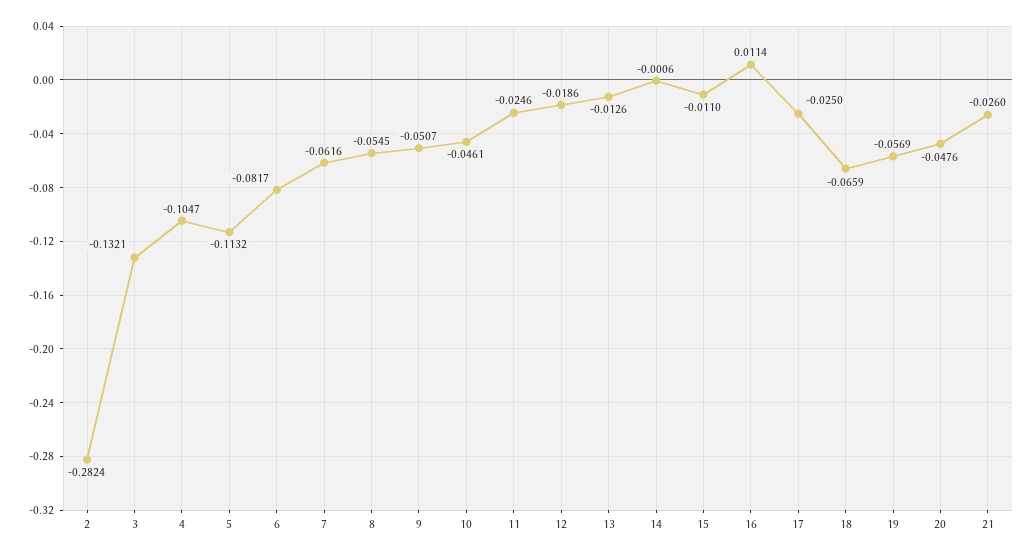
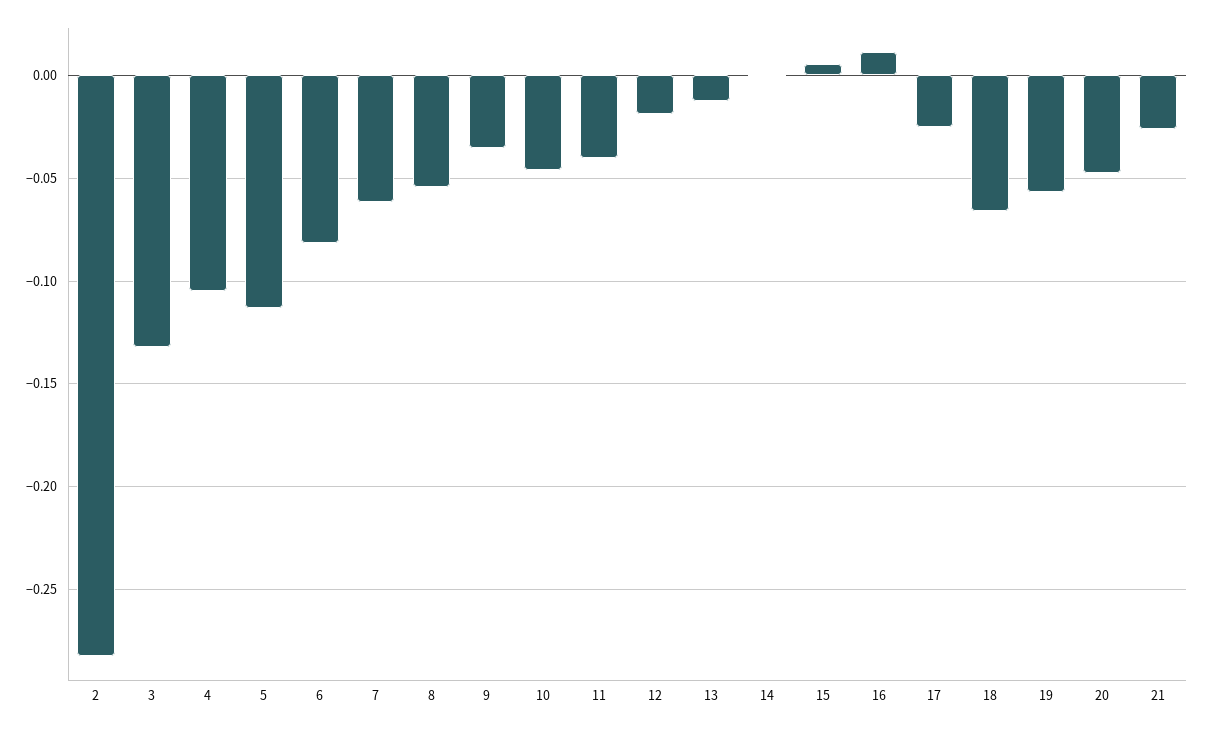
  {
    "2": -0.2824,
    "3": -0.1321,
    "4": -0.1047,
    "5": -0.1132,
    "6": -0.0817,
    "7": -0.0616,
    "8": -0.0545,
-   "9": -0.0507,
+   "9": -0.035,
    "10": -0.0461,
-   "11": -0.0246,
+   "11": -0.04,
    "12": -0.0186,
    "13": -0.0126,
    "14": -0.0006,
-   "15": -0.011,
+   "15": 0.005,
    "16": 0.0114,
    "17": -0.025,
    "18": -0.0659,
    "19": -0.0569,
    "20": -0.0476,
    "21": -0.026
  }

